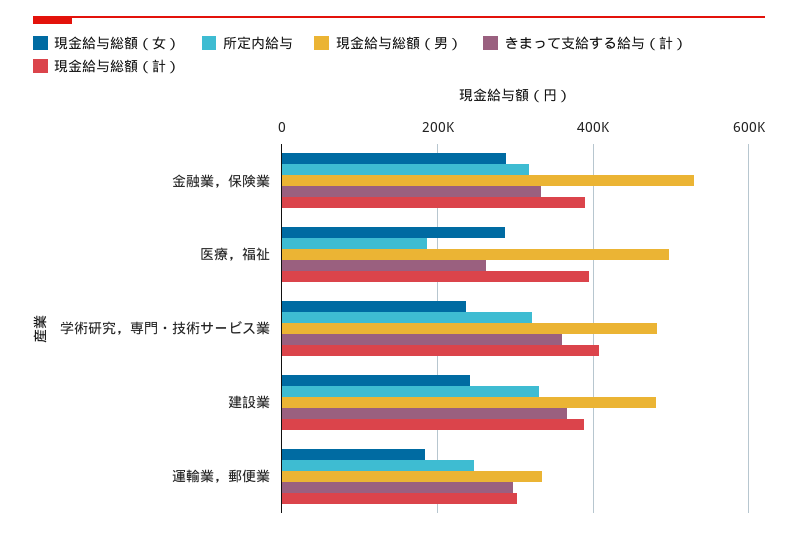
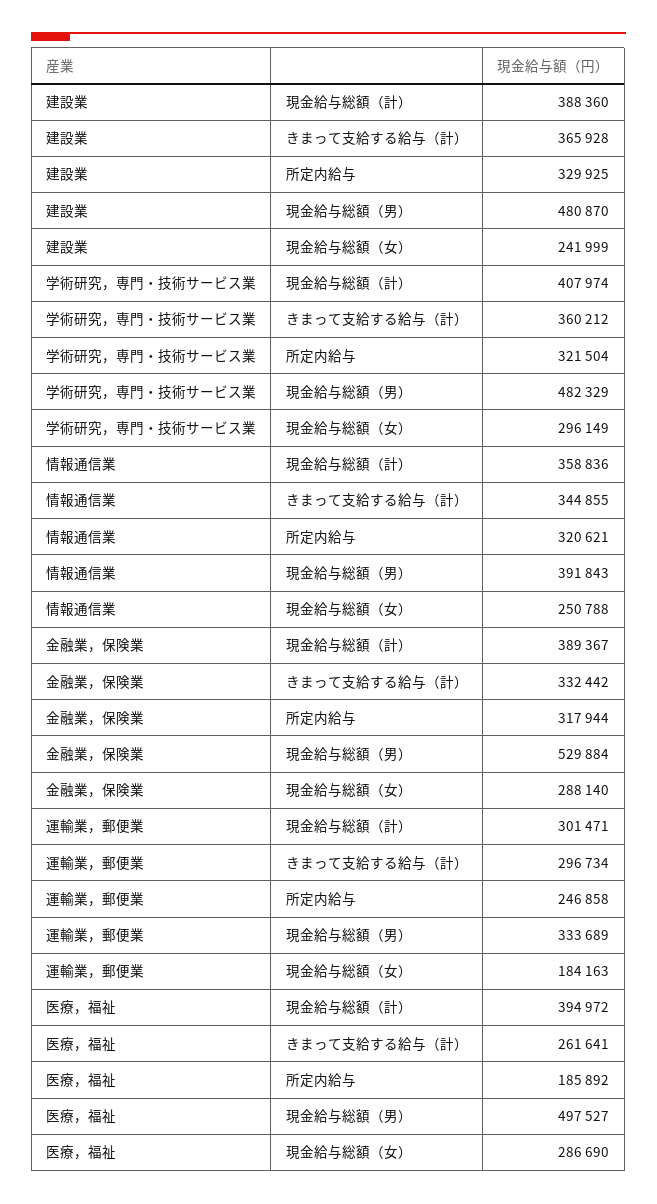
  {
    "現金給与総額（女）": {
      "金融業，保険業": 288140,
      "医療，福祉": 286690,
-     "学術研究，専門・技術サービス業": 240000,
+     "学術研究，専門・技術サービス業": 296149,
      "建設業": 241999,
-     "運輸業，郵便業": 184163
+     "運輸業，郵便業": 184163,
+     "情報通信業": 250788
    },
    "所定内給与": {
      "金融業，保険業": 317944,
      "医療，福祉": 185892,
      "学術研究，専門・技術サービス業": 321504,
      "建設業": 329925,
-     "運輸業，郵便業": 246858
+     "運輸業，郵便業": 246858,
+     "情報通信業": 320621
    },
    "現金給与総額（男）": {
      "金融業，保険業": 529884,
      "医療，福祉": 497527,
      "学術研究，専門・技術サービス業": 482329,
      "建設業": 480870,
-     "運輸業，郵便業": 333689
+     "運輸業，郵便業": 333689,
+     "情報通信業": 391843
    },
    "きまって支給する給与（計）": {
      "金融業，保険業": 332442,
      "医療，福祉": 261641,
      "学術研究，専門・技術サービス業": 360212,
      "建設業": 365928,
-     "運輸業，郵便業": 296734
+     "運輸業，郵便業": 296734,
+     "情報通信業": 344855
    },
    "現金給与総額（計）": {
      "金融業，保険業": 389367,
      "医療，福祉": 394972,
      "学術研究，専門・技術サービス業": 407974,
      "建設業": 388360,
-     "運輸業，郵便業": 301471
+     "運輸業，郵便業": 301471,
+     "情報通信業": 358836
    }
  }

